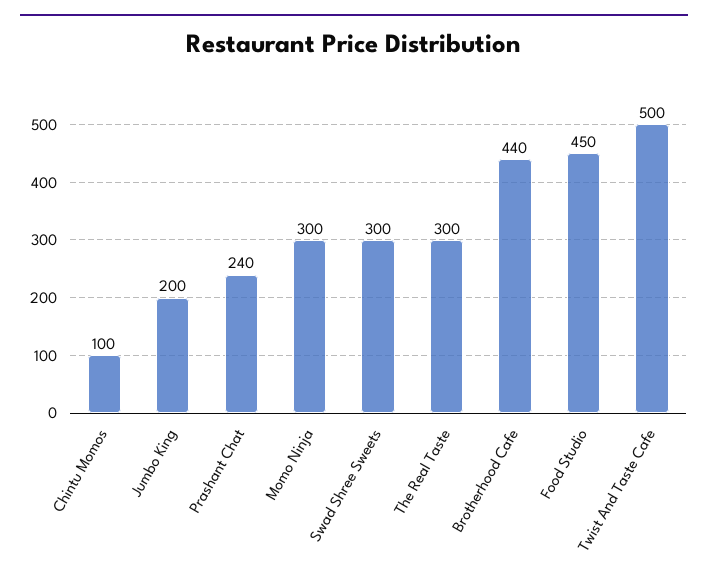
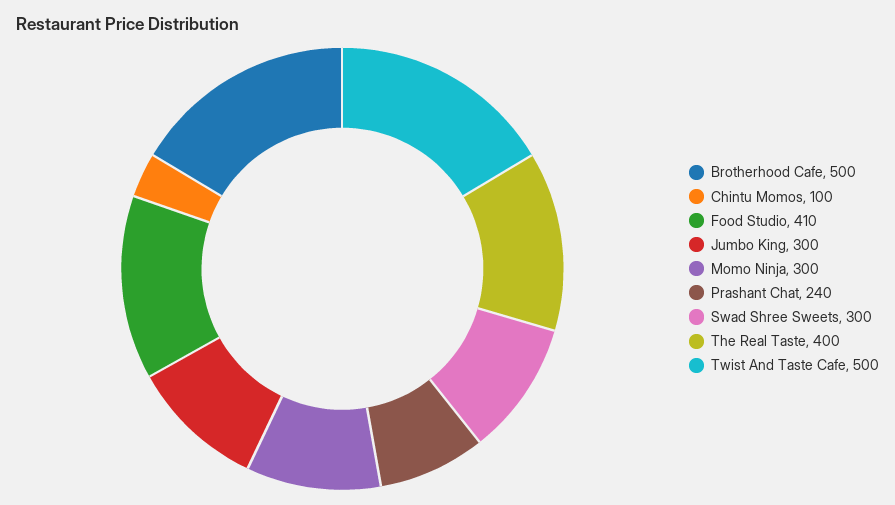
  {
    "Chintu Momos": 100,
-   "Jumbo King": 200,
+   "Jumbo King": 300,
    "Prashant Chat": 240,
    "Momo Ninja": 300,
    "Swad Shree Sweets": 300,
-   "The Real Taste": 300,
+   "The Real Taste": 400,
-   "Brotherhood Cafe": 440,
+   "Brotherhood Cafe": 500,
-   "Food Studio": 450,
+   "Food Studio": 410,
    "Twist And Taste Cafe": 500
  }

